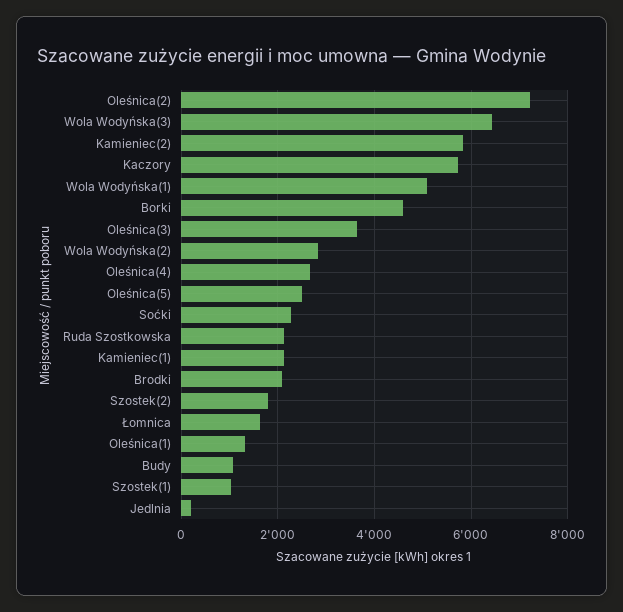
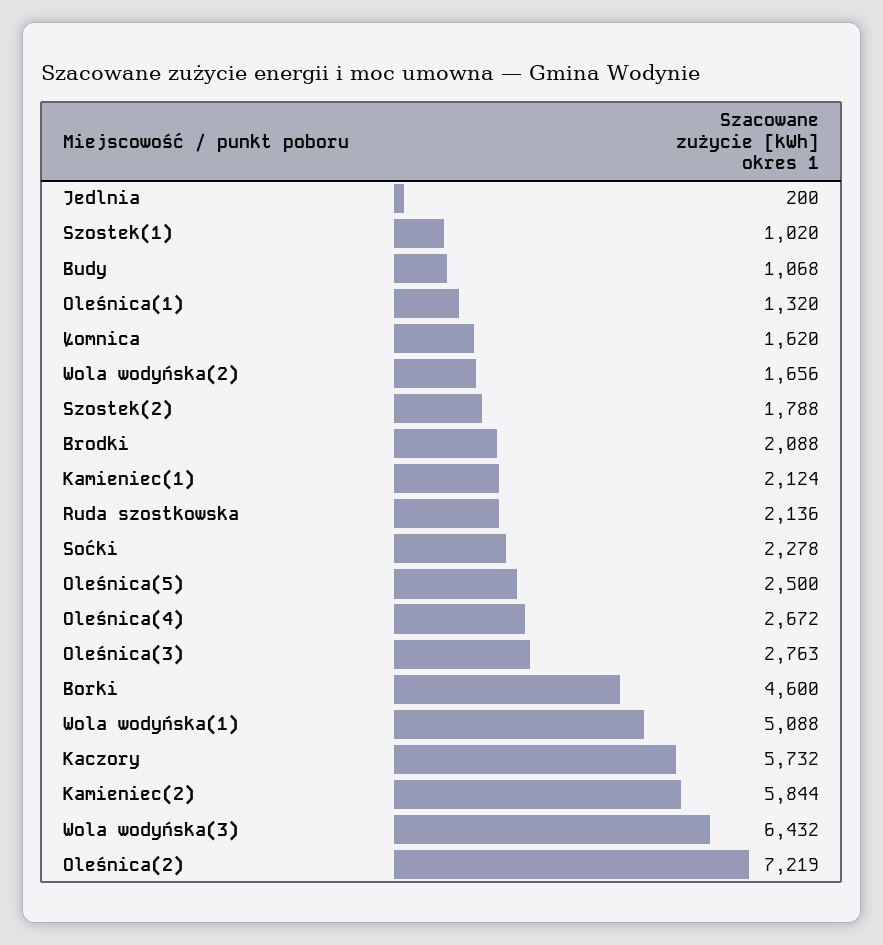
  {
    "Oleśnica(2)": 7219,
    "Wola Wodyńska(3)": 6432,
    "Kamieniec(2)": 5844,
    "Kaczory": 5732,
    "Wola Wodyńska(1)": 5088,
    "Borki": 4600,
-   "Oleśnica(3)": 3600,
+   "Oleśnica(3)": 2763,
-   "Wola Wodyńska(2)": 2800,
+   "Wola Wodyńska(2)": 1656,
    "Oleśnica(4)": 2672,
    "Oleśnica(5)": 2500,
    "Soćki": 2278,
    "Ruda Szostkowska": 2136,
    "Kamieniec(1)": 2124,
    "Brodki": 2088,
    "Szostek(2)": 1788,
    "Łomnica": 1620,
    "Oleśnica(1)": 1320,
    "Budy": 1068,
    "Szostek(1)": 1020,
    "Jedlnia": 200
  }

